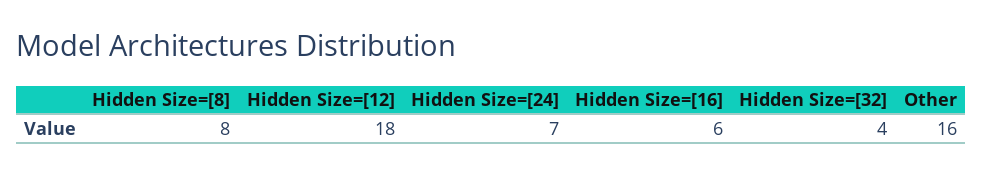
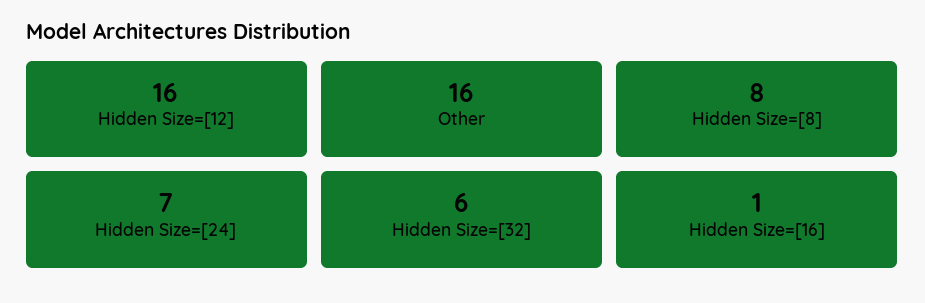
  {
    "Hidden Size=[8]": 8,
-   "Hidden Size=[12]": 18,
+   "Hidden Size=[12]": 16,
    "Hidden Size=[24]": 7,
-   "Hidden Size=[16]": 6,
+   "Hidden Size=[16]": 1,
-   "Hidden Size=[32]": 4,
+   "Hidden Size=[32]": 6,
    "Other": 16
  }

